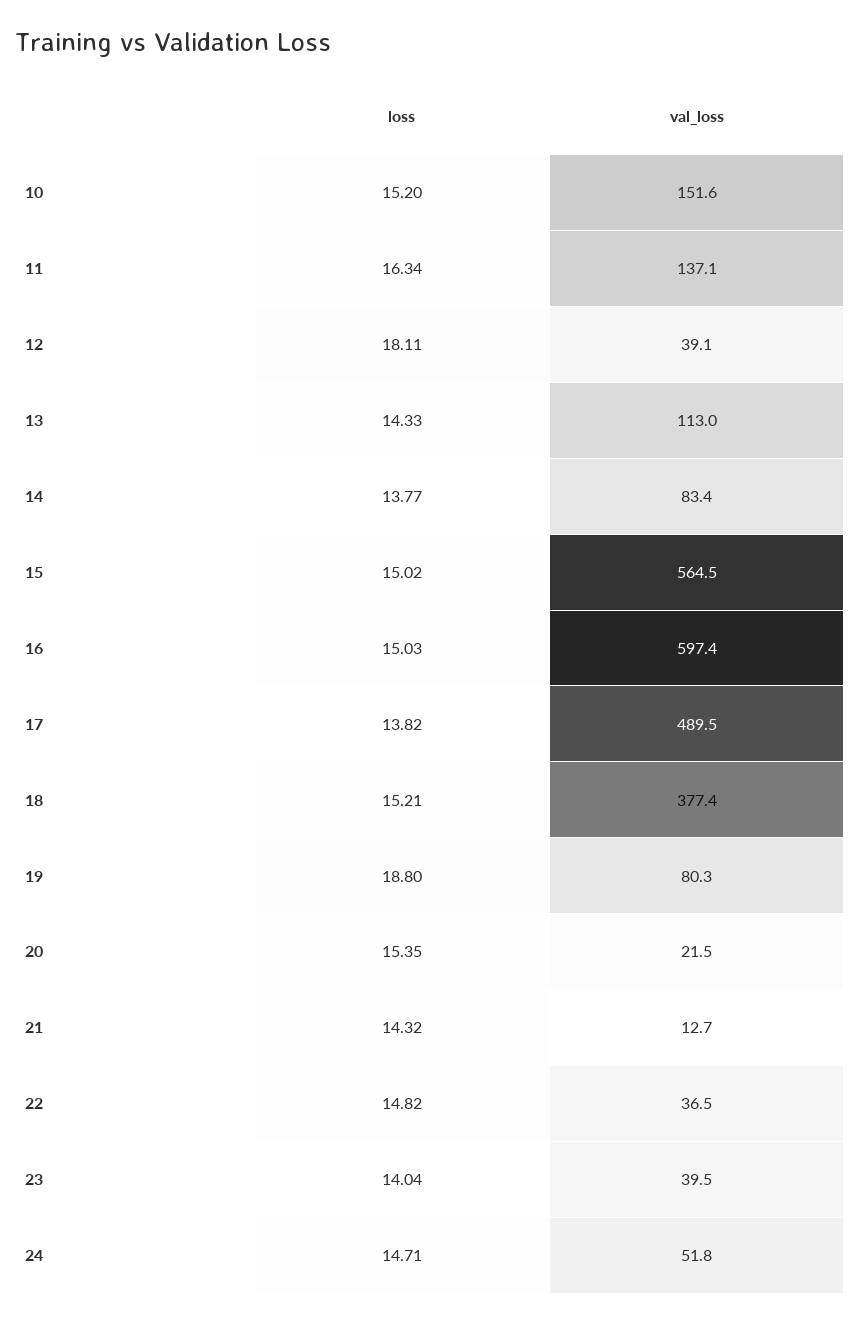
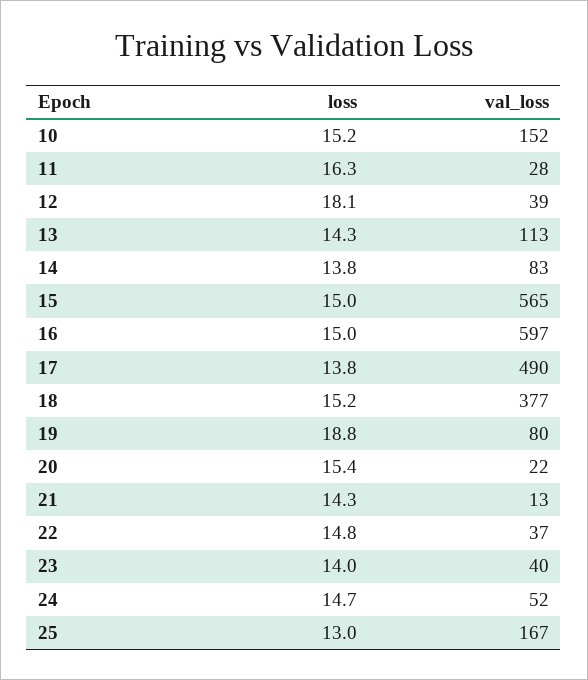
  {
    "loss": {
      "10": 15.2,
      "11": 16.34,
      "12": 18.11,
      "13": 14.33,
      "14": 13.77,
      "15": 15.02,
      "16": 15.03,
      "17": 13.82,
      "18": 15.21,
      "19": 18.8,
      "20": 15.35,
      "21": 14.32,
      "22": 14.82,
      "23": 14.04,
-     "24": 14.71
+     "24": 14.71,
+     "25": 13
    },
    "val_loss": {
      "10": 151.6,
-     "11": 137.1,
+     "11": 28,
      "12": 39.1,
      "13": 113,
      "14": 83.4,
      "15": 564.5,
      "16": 597.4,
      "17": 489.5,
      "18": 377.4,
      "19": 80.3,
      "20": 21.5,
      "21": 12.7,
      "22": 36.5,
      "23": 39.5,
-     "24": 51.8
+     "24": 51.8,
+     "25": 167
    }
  }

